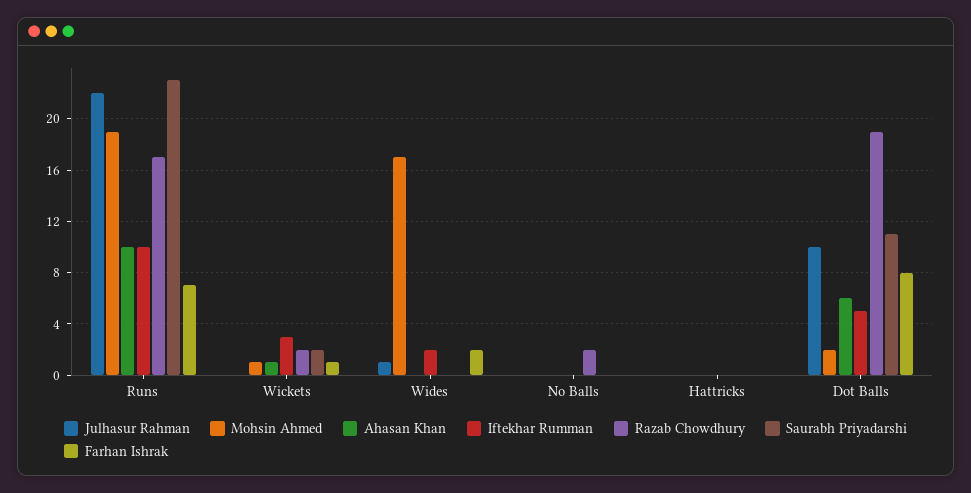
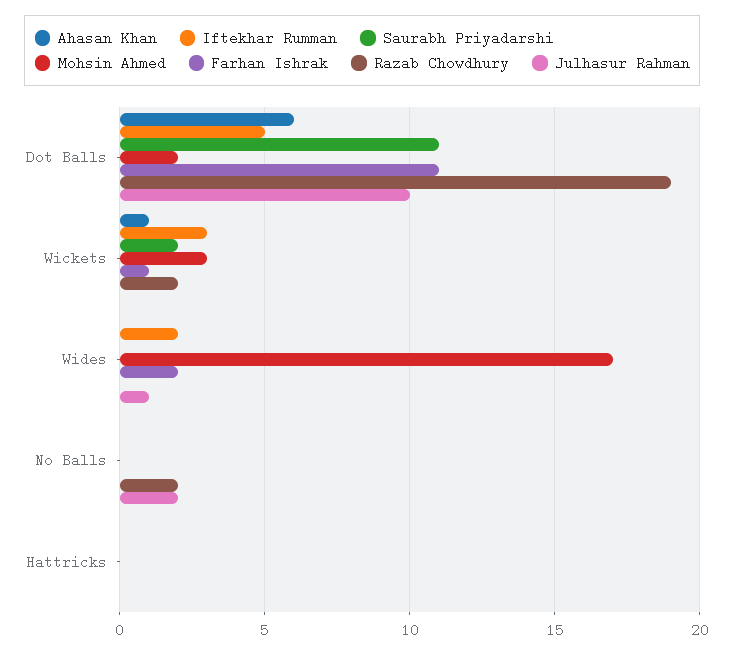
  {
    "Julhasur Rahman": {
-     "Runs": 22,
      "Wickets": 0,
      "Wides": 1,
-     "No Balls": 0,
+     "No Balls": 2,
      "Hattricks": 0,
      "Dot Balls": 10
    },
    "Mohsin Ahmed": {
-     "Runs": 19,
-     "Wickets": 1,
+     "Wickets": 3,
      "Wides": 17,
      "No Balls": 0,
      "Hattricks": 0,
      "Dot Balls": 2
    },
    "Ahasan Khan": {
-     "Runs": 10,
      "Wickets": 1,
      "Wides": 0,
      "No Balls": 0,
      "Hattricks": 0,
      "Dot Balls": 6
    },
    "Iftekhar Rumman": {
-     "Runs": 10,
      "Wickets": 3,
      "Wides": 2,
      "No Balls": 0,
      "Hattricks": 0,
      "Dot Balls": 5
    },
    "Razab Chowdhury": {
-     "Runs": 17,
      "Wickets": 2,
      "Wides": 0,
      "No Balls": 2,
      "Hattricks": 0,
      "Dot Balls": 19
    },
    "Saurabh Priyadarshi": {
-     "Runs": 23,
      "Wickets": 2,
      "Wides": 0,
      "No Balls": 0,
      "Hattricks": 0,
      "Dot Balls": 11
    },
    "Farhan Ishrak": {
-     "Runs": 7,
      "Wickets": 1,
      "Wides": 2,
      "No Balls": 0,
      "Hattricks": 0,
-     "Dot Balls": 8
+     "Dot Balls": 11
    }
  }

